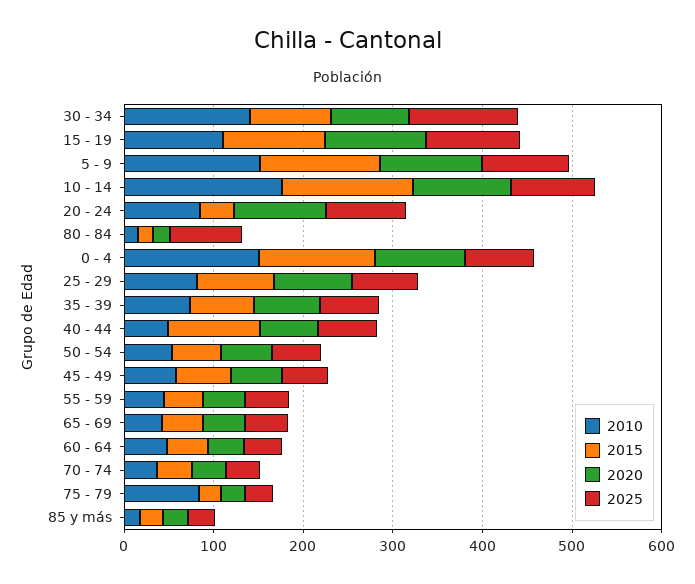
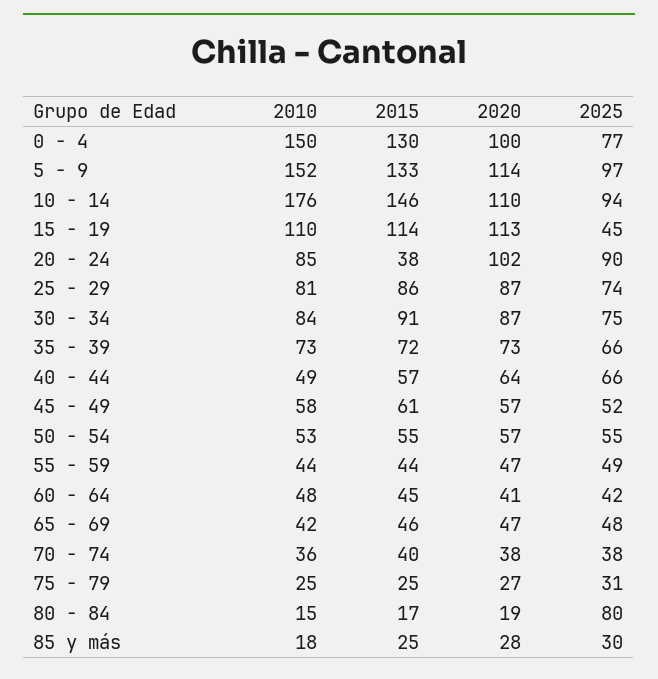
  {
    "2010": {
-     "30 - 34": 140,
+     "30 - 34": 84,
      "15 - 19": 110,
      "5 - 9": 152,
      "10 - 14": 176,
      "20 - 24": 85,
      "80 - 84": 15,
      "0 - 4": 150,
      "25 - 29": 81,
      "35 - 39": 73,
      "40 - 44": 49,
      "50 - 54": 53,
      "45 - 49": 58,
      "55 - 59": 44,
      "65 - 69": 42,
      "60 - 64": 48,
      "70 - 74": 36,
-     "75 - 79": 80,
+     "75 - 79": 25,
      "85 y más": 18
    },
    "2015": {
      "30 - 34": 91,
      "15 - 19": 114,
      "5 - 9": 133,
      "10 - 14": 146,
      "20 - 24": 38,
      "80 - 84": 17,
      "0 - 4": 130,
      "25 - 29": 86,
      "35 - 39": 72,
-     "40 - 44": 100,
+     "40 - 44": 57,
      "50 - 54": 55,
      "45 - 49": 61,
      "55 - 59": 44,
      "65 - 69": 46,
      "60 - 64": 45,
      "70 - 74": 40,
      "75 - 79": 25,
      "85 y más": 25
    },
    "2020": {
      "30 - 34": 87,
      "15 - 19": 113,
      "5 - 9": 114,
      "10 - 14": 110,
      "20 - 24": 102,
      "80 - 84": 19,
      "0 - 4": 100,
      "25 - 29": 87,
      "35 - 39": 73,
      "40 - 44": 64,
      "50 - 54": 57,
      "45 - 49": 57,
      "55 - 59": 47,
      "65 - 69": 47,
      "60 - 64": 41,
      "70 - 74": 38,
      "75 - 79": 27,
      "85 y más": 28
    },
    "2025": {
-     "30 - 34": 120,
+     "30 - 34": 75,
-     "15 - 19": 100,
+     "15 - 19": 45,
      "5 - 9": 97,
      "10 - 14": 94,
      "20 - 24": 90,
      "80 - 84": 80,
      "0 - 4": 77,
      "25 - 29": 74,
      "35 - 39": 66,
      "40 - 44": 66,
      "50 - 54": 55,
      "45 - 49": 52,
      "55 - 59": 49,
      "65 - 69": 48,
      "60 - 64": 42,
      "70 - 74": 38,
      "75 - 79": 31,
      "85 y más": 30
    }
  }

